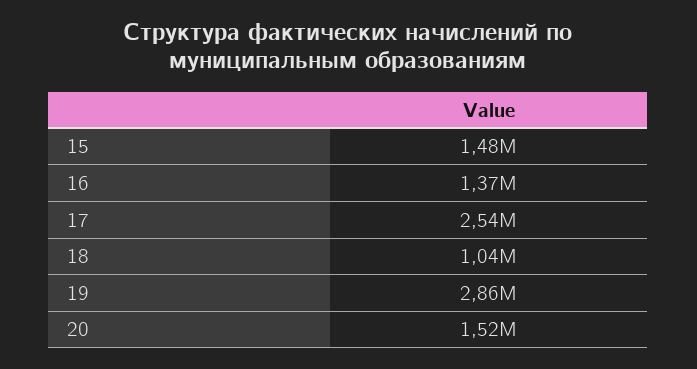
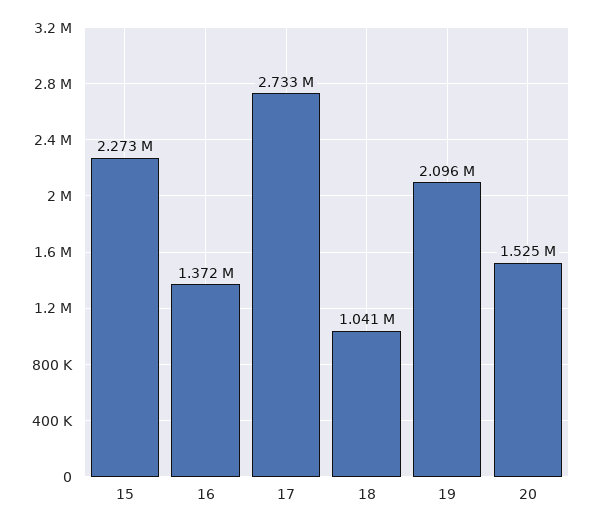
  {
-   "15": 1480000,
+   "15": 2273000,
    "16": 1372000,
-   "17": 2540000,
+   "17": 2733000,
    "18": 1041000,
-   "19": 2860000,
+   "19": 2096000,
    "20": 1525000
  }

